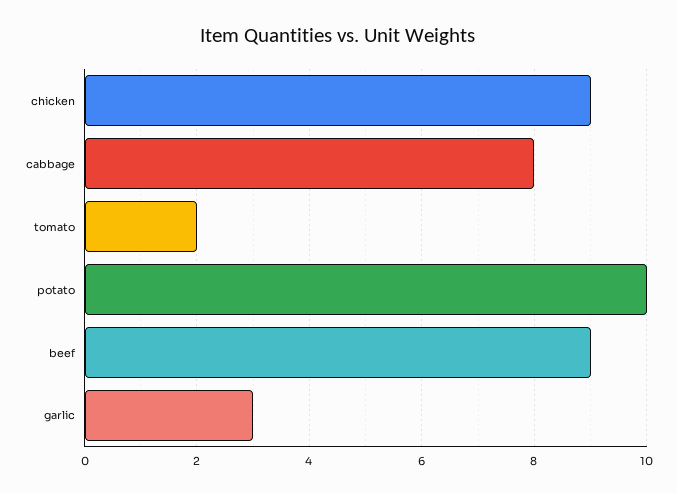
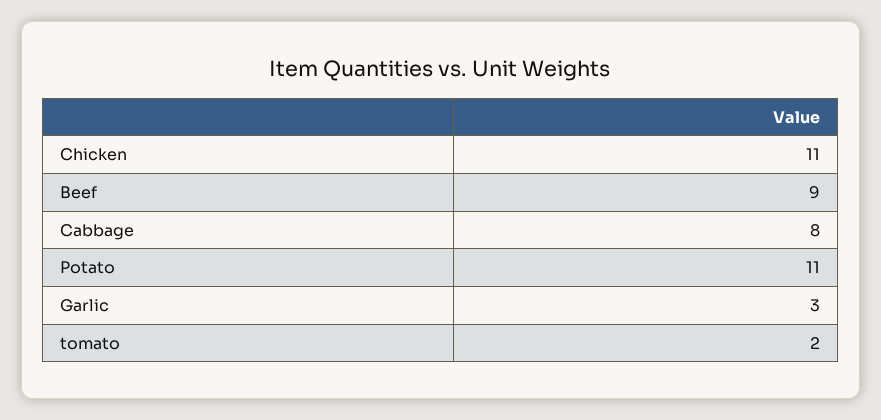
  {
-   "chicken": 9,
+   "chicken": 11,
    "cabbage": 8,
    "tomato": 2,
-   "potato": 10,
+   "potato": 11,
    "beef": 9,
    "garlic": 3
  }

